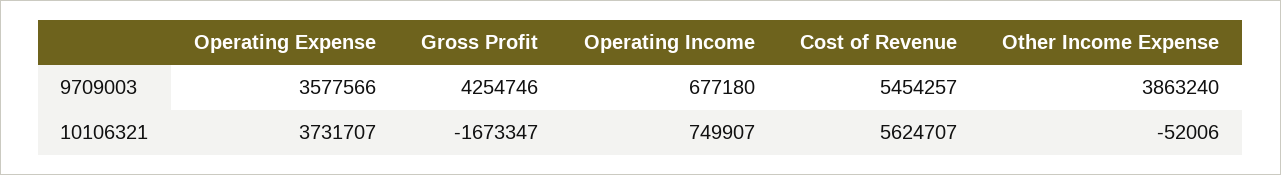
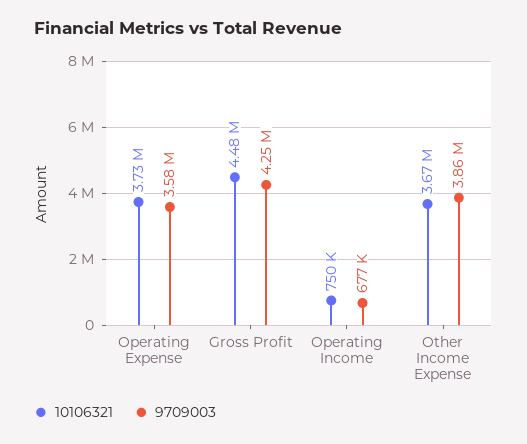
  {
    "9709003": {
      "Operating Expense": 3577566,
      "Gross Profit": 4254746,
      "Operating Income": 677180,
-     "Cost of Revenue": 5454257,
      "Other Income Expense": 3863240
    },
    "10106321": {
      "Operating Expense": 3731707,
-     "Gross Profit": -1673347,
+     "Gross Profit": 4480000,
      "Operating Income": 749907,
-     "Cost of Revenue": 5624707,
-     "Other Income Expense": -52006
+     "Other Income Expense": 3670000
    }
  }

